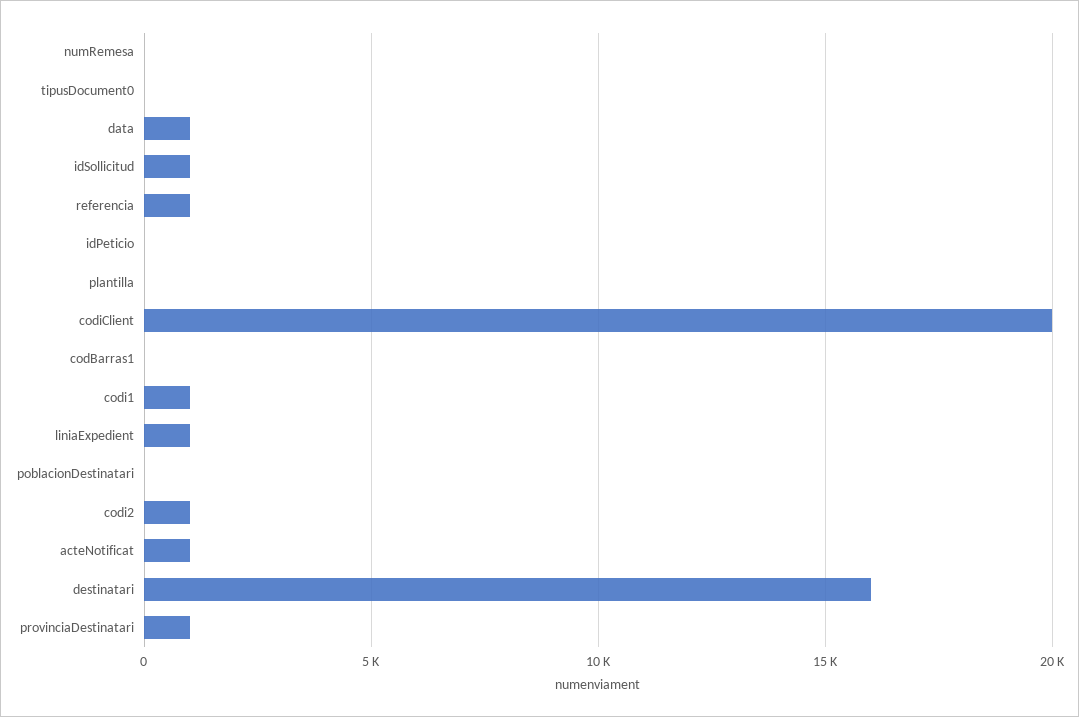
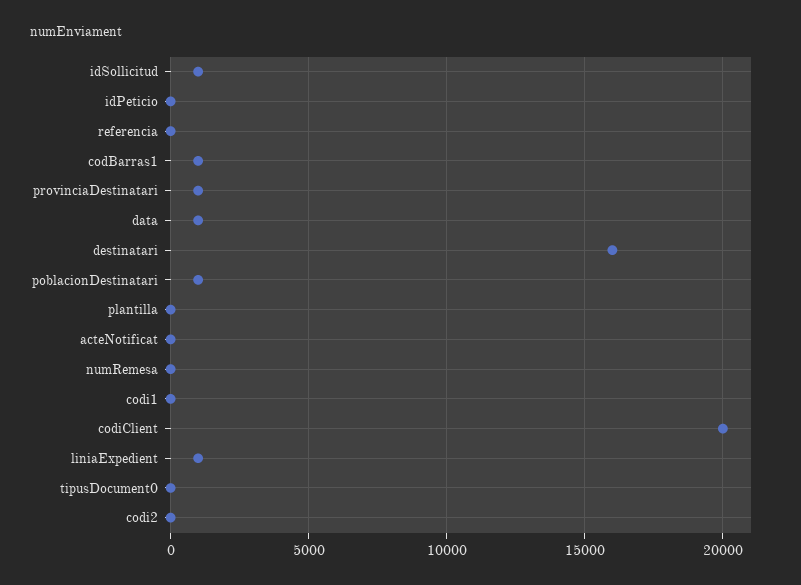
  {
    "numRemesa": 0,
    "tipusDocument0": 0,
    "data": 1000,
    "idSollicitud": 1000,
-   "referencia": 1000,
+   "referencia": 0,
    "idPeticio": 0,
    "plantilla": 0,
    "codiClient": 20000,
-   "codBarras1": 0,
+   "codBarras1": 1000,
-   "codi1": 1000,
+   "codi1": 0,
    "liniaExpedient": 1000,
-   "poblacionDestinatari": 0,
+   "poblacionDestinatari": 1000,
-   "codi2": 1000,
+   "codi2": 0,
-   "acteNotificat": 1000,
+   "acteNotificat": 0,
    "destinatari": 16000,
    "provinciaDestinatari": 1000
  }

